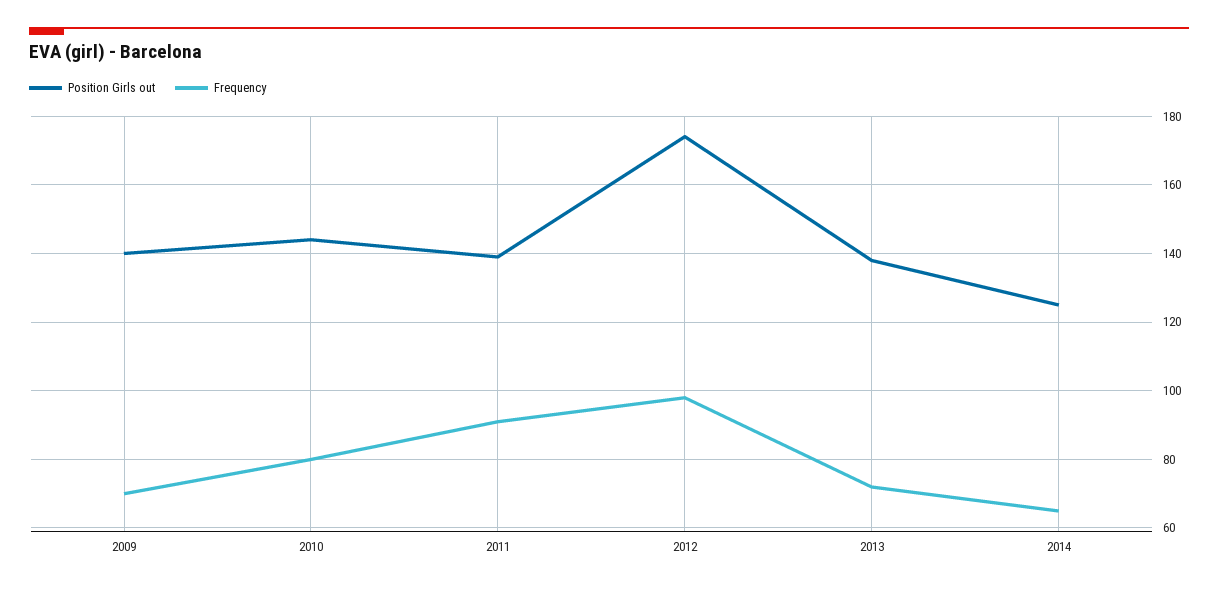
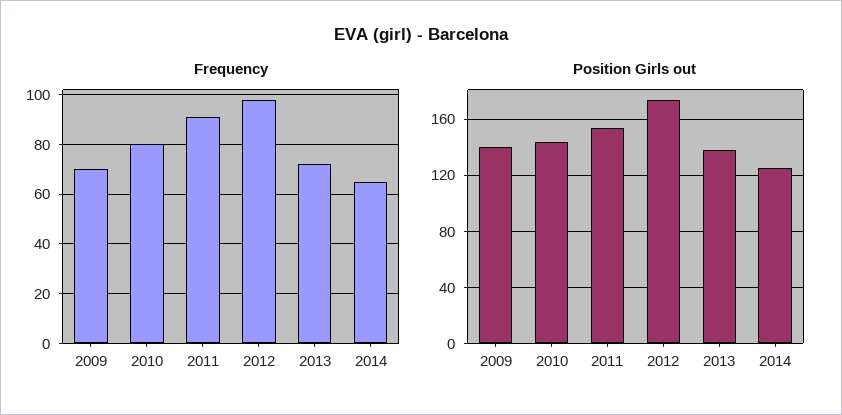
  {
    "Position Girls out": {
      "2009": 140,
      "2010": 145,
-     "2011": 140,
+     "2011": 155,
      "2012": 175,
      "2013": 140,
      "2014": 125
    },
    "Frequency": {
      "2009": 70,
      "2010": 80,
      "2011": 90,
      "2012": 100,
      "2013": 70,
      "2014": 65
    }
  }

